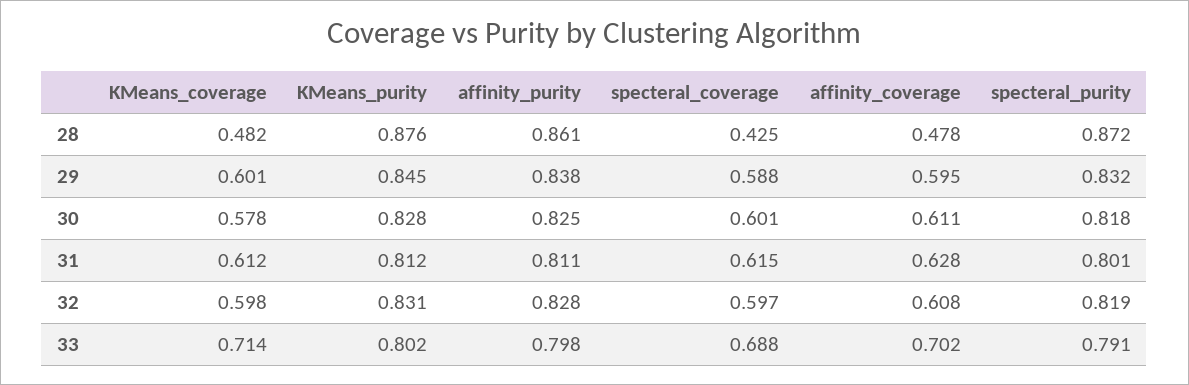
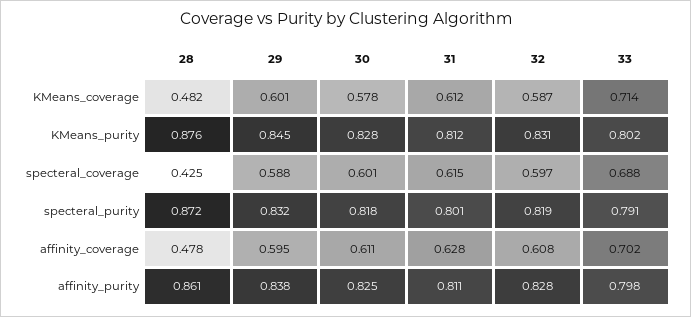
  {
    "KMeans_coverage": {
      "28": 0.482,
      "29": 0.601,
      "30": 0.578,
      "31": 0.612,
-     "32": 0.598,
+     "32": 0.587,
      "33": 0.714
    },
    "KMeans_purity": {
      "28": 0.876,
      "29": 0.845,
      "30": 0.828,
      "31": 0.812,
      "32": 0.831,
      "33": 0.802
    },
    "affinity_purity": {
      "28": 0.861,
      "29": 0.838,
      "30": 0.825,
      "31": 0.811,
      "32": 0.828,
      "33": 0.798
    },
    "specteral_coverage": {
      "28": 0.425,
      "29": 0.588,
      "30": 0.601,
      "31": 0.615,
      "32": 0.597,
      "33": 0.688
    },
    "affinity_coverage": {
      "28": 0.478,
      "29": 0.595,
      "30": 0.611,
      "31": 0.628,
      "32": 0.608,
      "33": 0.702
    },
    "specteral_purity": {
      "28": 0.872,
      "29": 0.832,
      "30": 0.818,
      "31": 0.801,
      "32": 0.819,
      "33": 0.791
    }
  }

